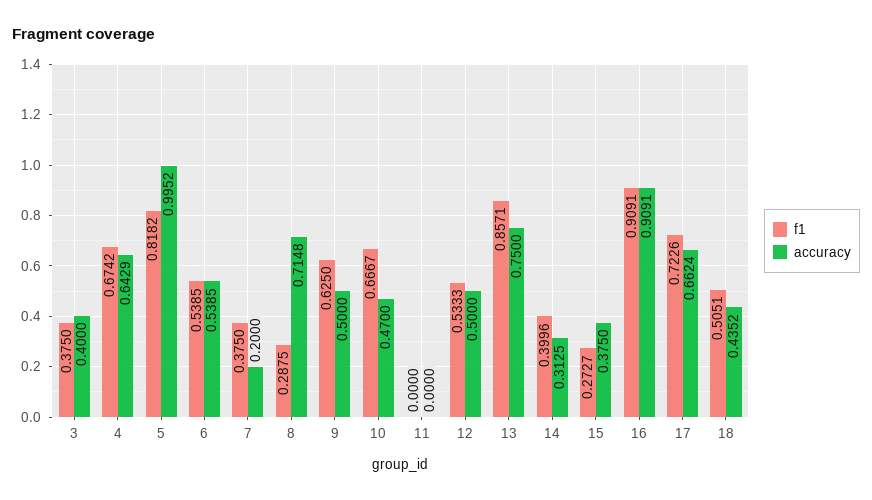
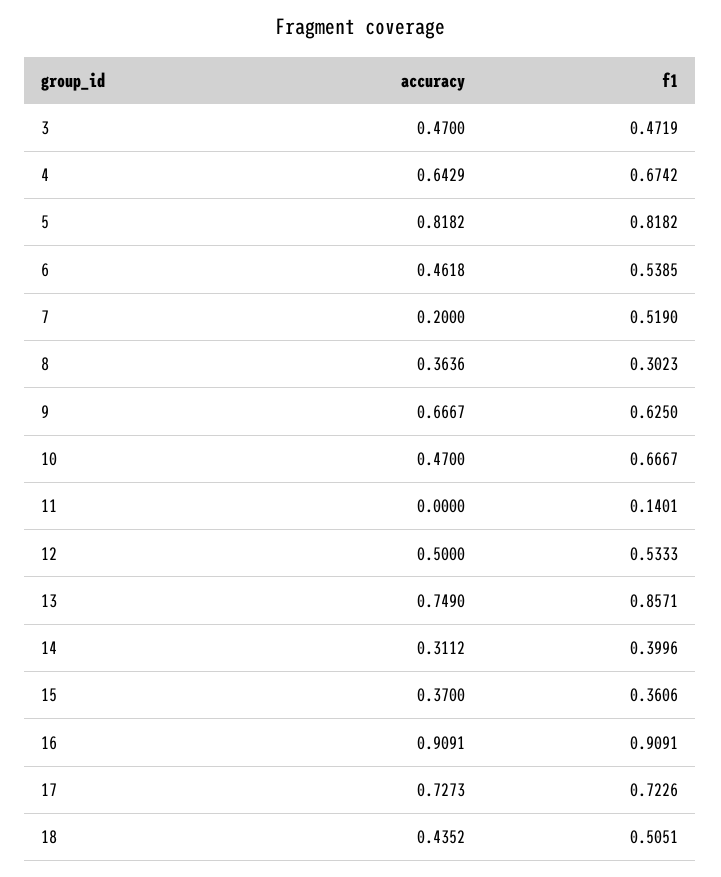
  {
    "f1": {
-     "3": 0.375,
+     "3": 0.4719,
      "4": 0.6742,
      "5": 0.8182,
      "6": 0.5385,
-     "7": 0.375,
+     "7": 0.519,
-     "8": 0.2875,
+     "8": 0.3023,
      "9": 0.625,
      "10": 0.6667,
-     "11": 0,
+     "11": 0.1401,
      "12": 0.5333,
      "13": 0.8571,
      "14": 0.3996,
-     "15": 0.2727,
+     "15": 0.3606,
      "16": 0.9091,
      "17": 0.7226,
      "18": 0.5051
    },
    "accuracy": {
-     "3": 0.4,
+     "3": 0.47,
      "4": 0.6429,
-     "5": 0.9952,
+     "5": 0.8182,
-     "6": 0.5385,
+     "6": 0.4618,
      "7": 0.2,
-     "8": 0.7148,
+     "8": 0.3636,
-     "9": 0.5,
+     "9": 0.6667,
      "10": 0.47,
      "11": 0,
      "12": 0.5,
-     "13": 0.75,
+     "13": 0.749,
-     "14": 0.3125,
+     "14": 0.3112,
-     "15": 0.375,
+     "15": 0.37,
      "16": 0.9091,
-     "17": 0.6624,
+     "17": 0.7273,
      "18": 0.4352
    }
  }

